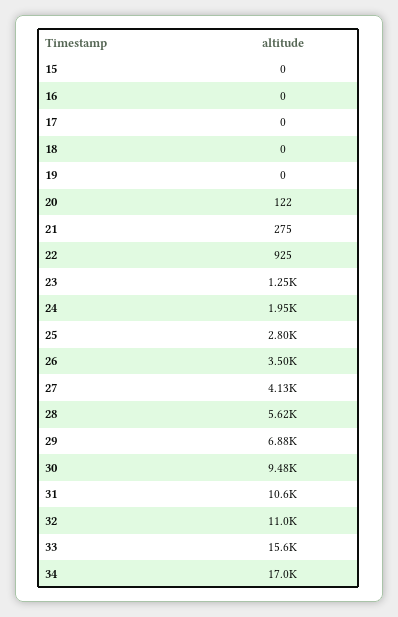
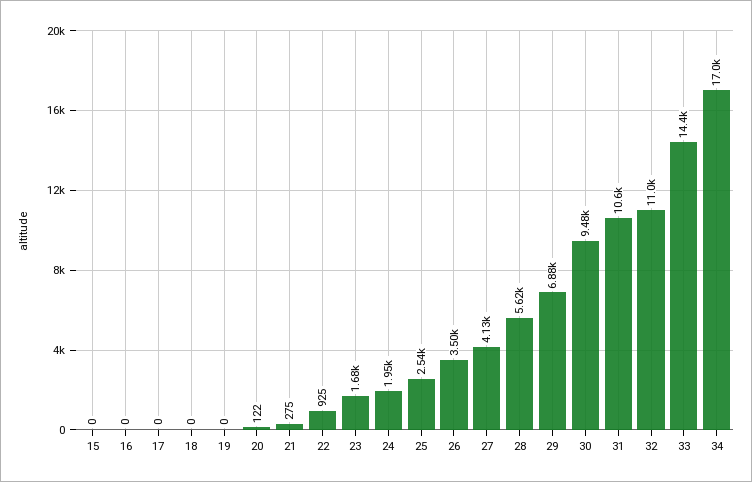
  {
    "15": 0,
    "16": 0,
    "17": 0,
    "18": 0,
    "19": 0,
    "20": 122,
    "21": 275,
    "22": 925,
-   "23": 1250,
+   "23": 1680,
    "24": 1950,
-   "25": 2800,
+   "25": 2540,
    "26": 3500,
    "27": 4130,
    "28": 5620,
    "29": 6880,
    "30": 9480,
    "31": 10600,
    "32": 11000,
-   "33": 15600,
+   "33": 14400,
    "34": 17000
  }

